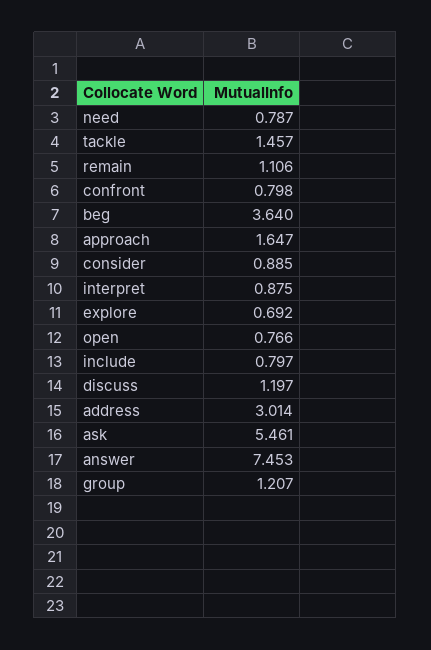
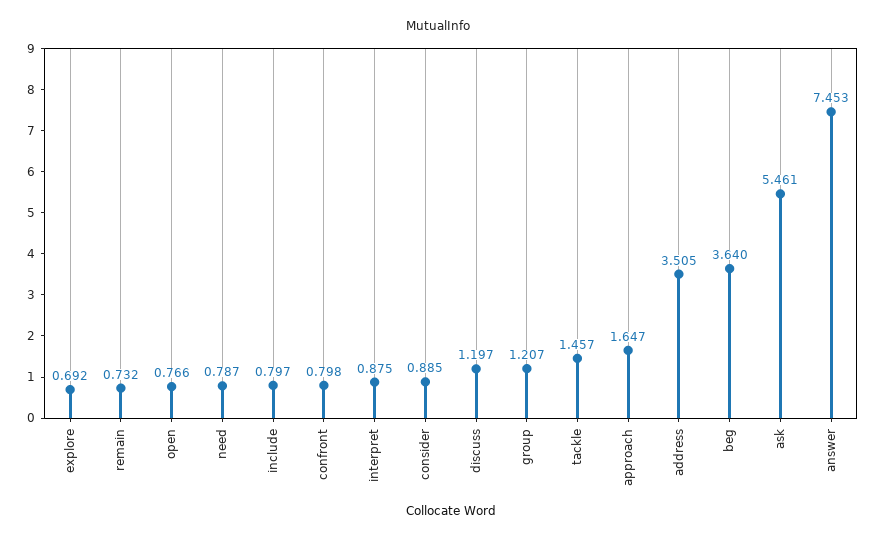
  {
    "need": 0.787,
    "tackle": 1.457,
-   "remain": 1.106,
+   "remain": 0.732,
    "confront": 0.798,
    "beg": 3.64,
    "approach": 1.647,
    "consider": 0.885,
    "interpret": 0.875,
    "explore": 0.692,
    "open": 0.766,
    "include": 0.797,
    "discuss": 1.197,
-   "address": 3.014,
+   "address": 3.505,
    "ask": 5.461,
    "answer": 7.453,
    "group": 1.207
  }

